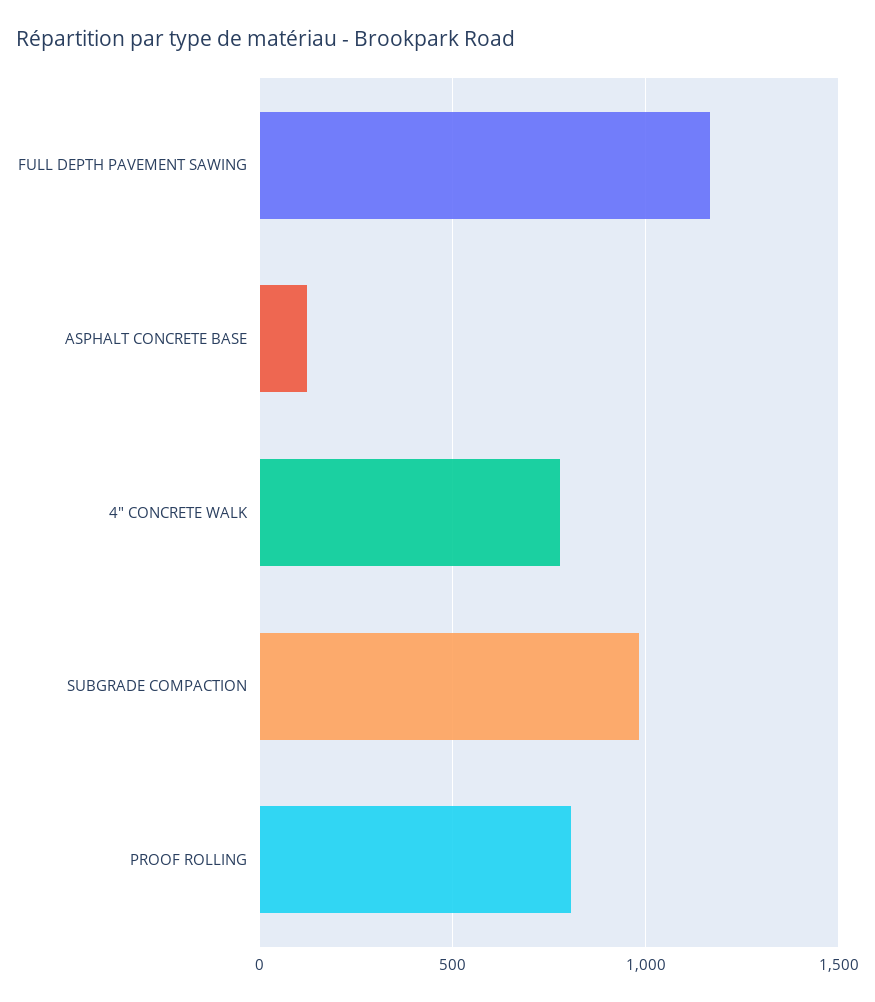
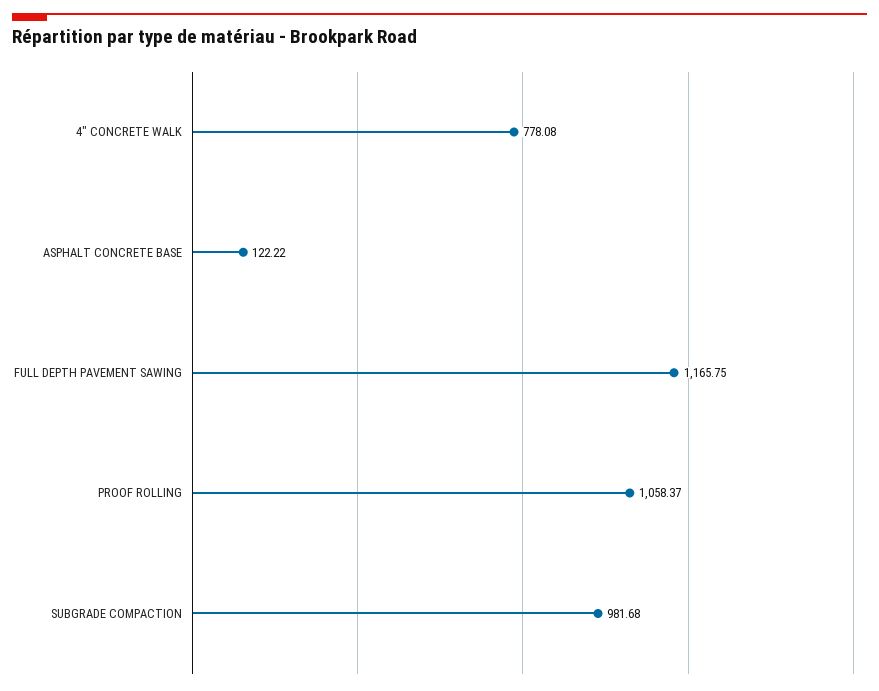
  {
    "FULL DEPTH PAVEMENT SAWING": 1165.75,
    "ASPHALT CONCRETE BASE": 122.22,
    "4\" CONCRETE WALK": 778.08,
    "SUBGRADE COMPACTION": 981.68,
-   "PROOF ROLLING": 800
+   "PROOF ROLLING": 1058.37
  }

